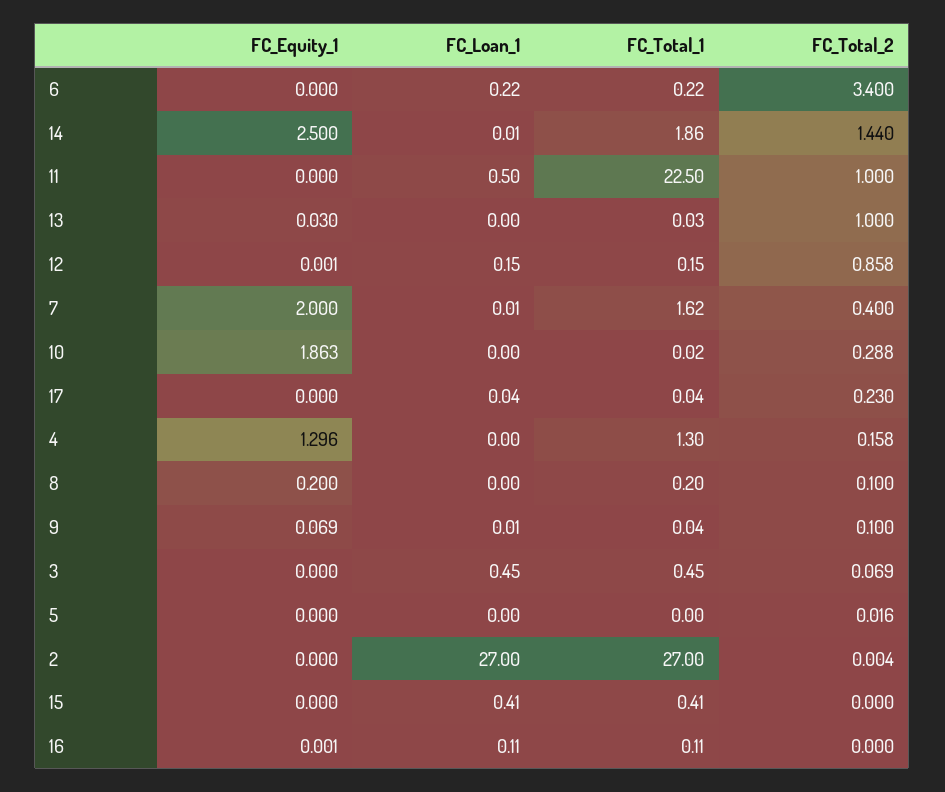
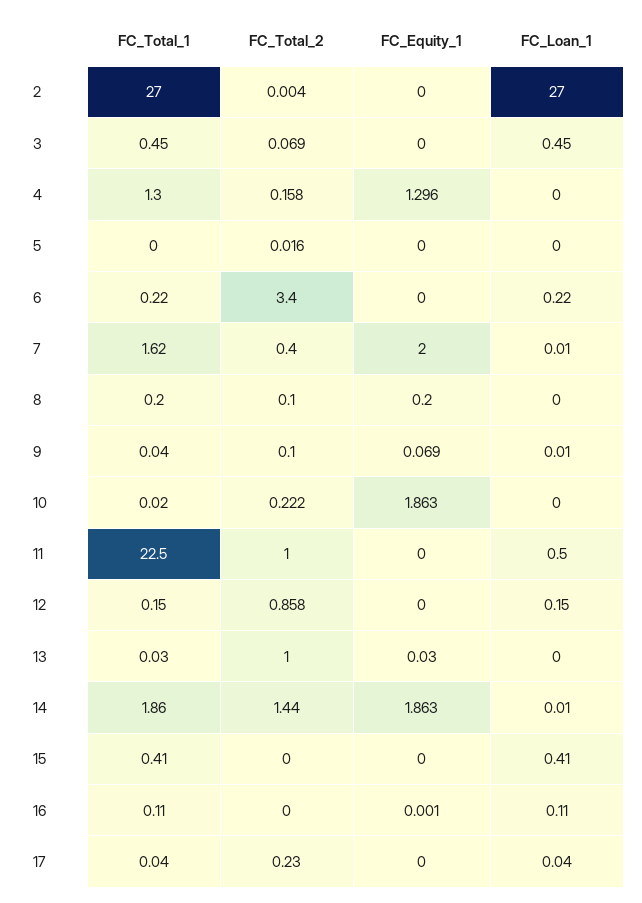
  {
    "FC_Equity_1": {
      "6": 0,
-     "14": 2.5,
+     "14": 1.863,
      "11": 0,
      "13": 0.03,
-     "12": 0.001,
+     "12": 0,
      "7": 2,
      "10": 1.863,
      "17": 0,
      "4": 1.296,
      "8": 0.2,
      "9": 0.069,
      "3": 0,
      "5": 0,
      "2": 0,
      "15": 0,
      "16": 0.001
    },
    "FC_Loan_1": {
      "6": 0.22,
      "14": 0.01,
      "11": 0.5,
      "13": 0,
      "12": 0.15,
      "7": 0.01,
      "10": 0,
      "17": 0.04,
      "4": 0,
      "8": 0,
      "9": 0.01,
      "3": 0.45,
      "5": 0,
      "2": 27,
      "15": 0.41,
      "16": 0.11
    },
    "FC_Total_1": {
      "6": 0.22,
      "14": 1.86,
      "11": 22.5,
      "13": 0.03,
      "12": 0.15,
      "7": 1.62,
      "10": 0.02,
      "17": 0.04,
      "4": 1.3,
      "8": 0.2,
      "9": 0.04,
      "3": 0.45,
      "5": 0,
      "2": 27,
      "15": 0.41,
      "16": 0.11
    },
    "FC_Total_2": {
      "6": 3.4,
      "14": 1.44,
      "11": 1,
      "13": 1,
      "12": 0.858,
      "7": 0.4,
-     "10": 0.288,
+     "10": 0.222,
      "17": 0.23,
      "4": 0.158,
      "8": 0.1,
      "9": 0.1,
      "3": 0.069,
      "5": 0.016,
      "2": 0.004,
      "15": 0,
      "16": 0
    }
  }

